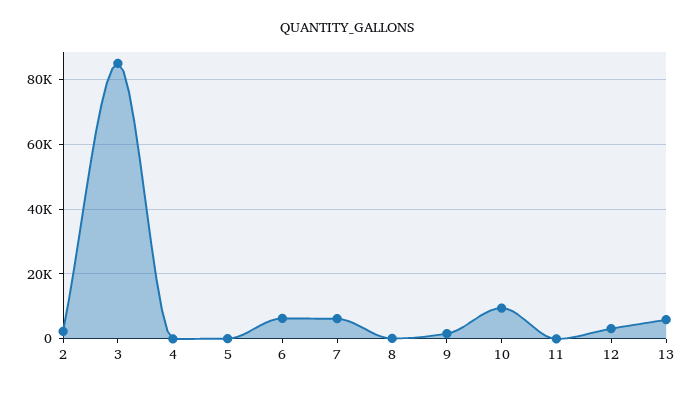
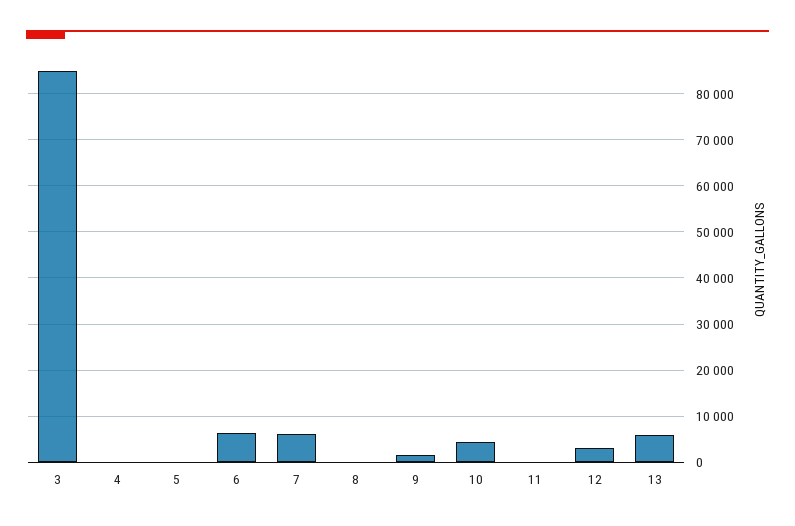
  {
-   "2": 2000,
    "3": 86000,
    "4": 0,
    "5": 0,
    "6": 6000,
    "7": 6000,
    "8": 0,
    "9": 2000,
-   "10": 10000,
+   "10": 4000,
    "11": 0,
    "12": 4000,
    "13": 6000
  }

